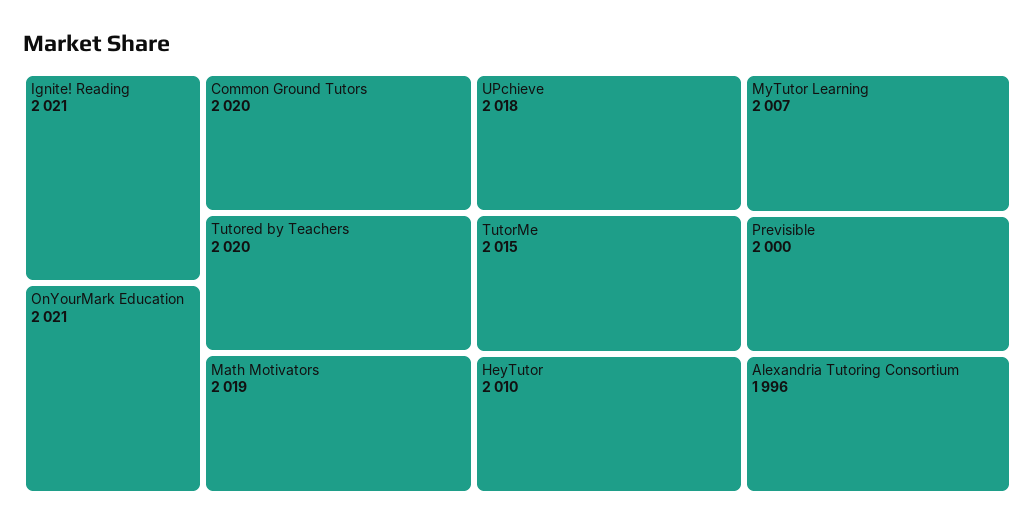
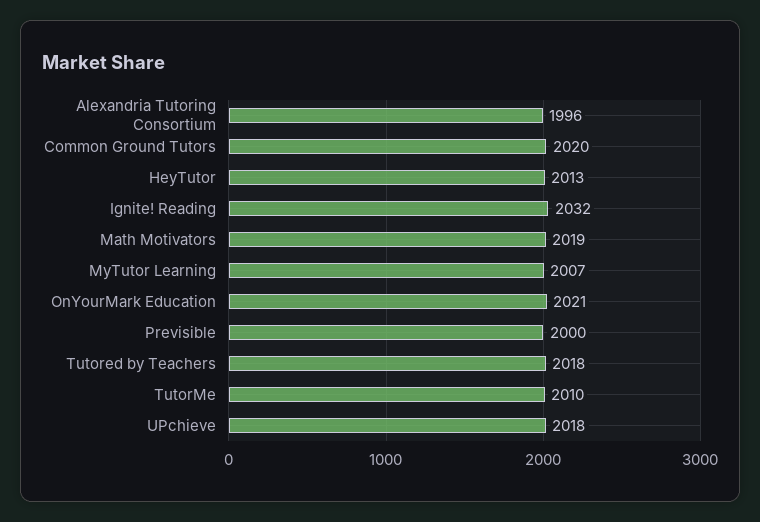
  {
-   "Ignite! Reading": 2021,
+   "Ignite! Reading": 2032,
    "OnYourMark Education": 2021,
    "Common Ground Tutors": 2020,
-   "Tutored by Teachers": 2020,
+   "Tutored by Teachers": 2018,
    "Math Motivators": 2019,
    "UPchieve": 2018,
-   "TutorMe": 2015,
+   "TutorMe": 2010,
-   "HeyTutor": 2010,
+   "HeyTutor": 2013,
    "MyTutor Learning": 2007,
    "Previsible": 2000,
    "Alexandria Tutoring Consortium": 1996
  }

